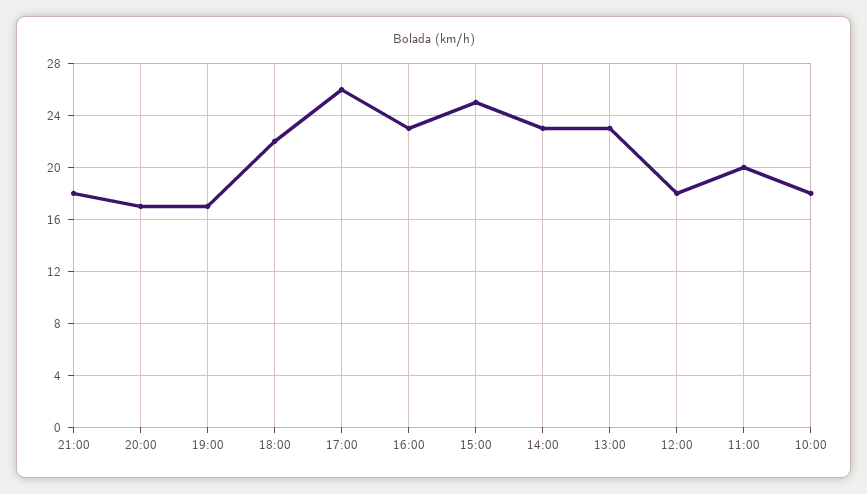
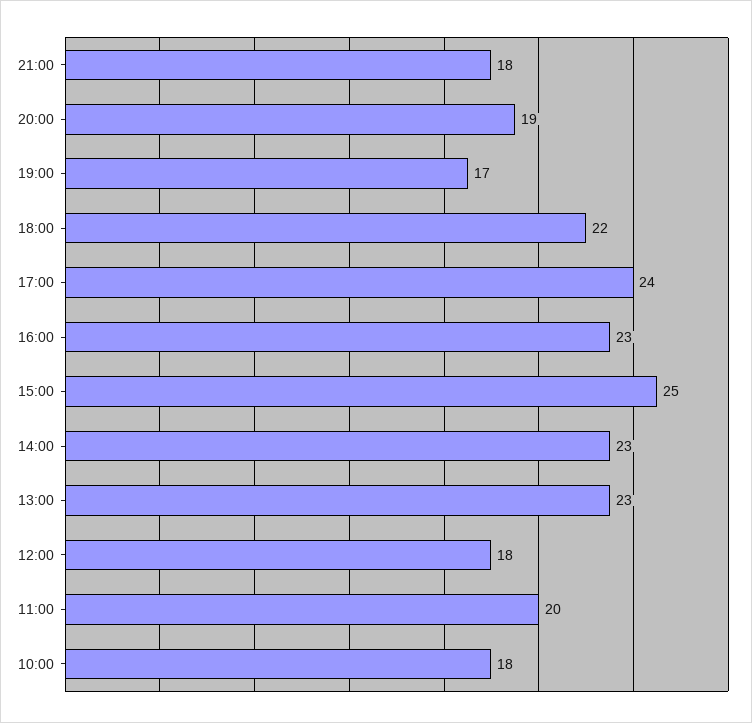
  {
    "21:00": 18,
-   "20:00": 17,
+   "20:00": 19,
    "19:00": 17,
    "18:00": 22,
-   "17:00": 26,
+   "17:00": 24,
    "16:00": 23,
    "15:00": 25,
    "14:00": 23,
    "13:00": 23,
    "12:00": 18,
    "11:00": 20,
    "10:00": 18
  }

